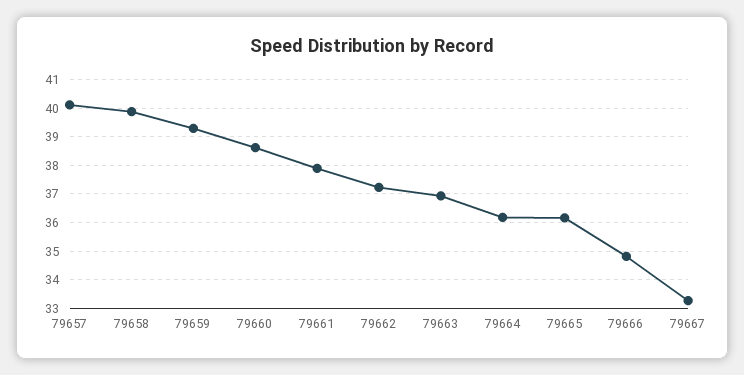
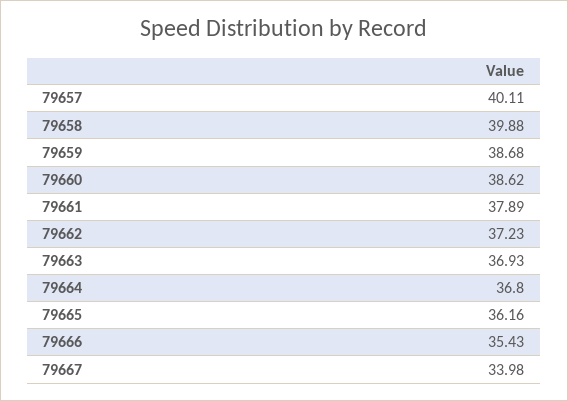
  {
    "79657": 40.11,
    "79658": 39.88,
-   "79659": 39.25,
+   "79659": 38.68,
    "79660": 38.62,
    "79661": 37.89,
    "79662": 37.23,
    "79663": 36.93,
-   "79664": 36.25,
+   "79664": 36.8,
    "79665": 36.16,
-   "79666": 34.75,
+   "79666": 35.43,
-   "79667": 33.25
+   "79667": 33.98
  }

